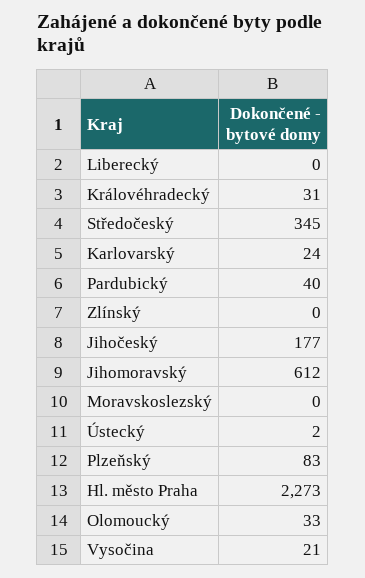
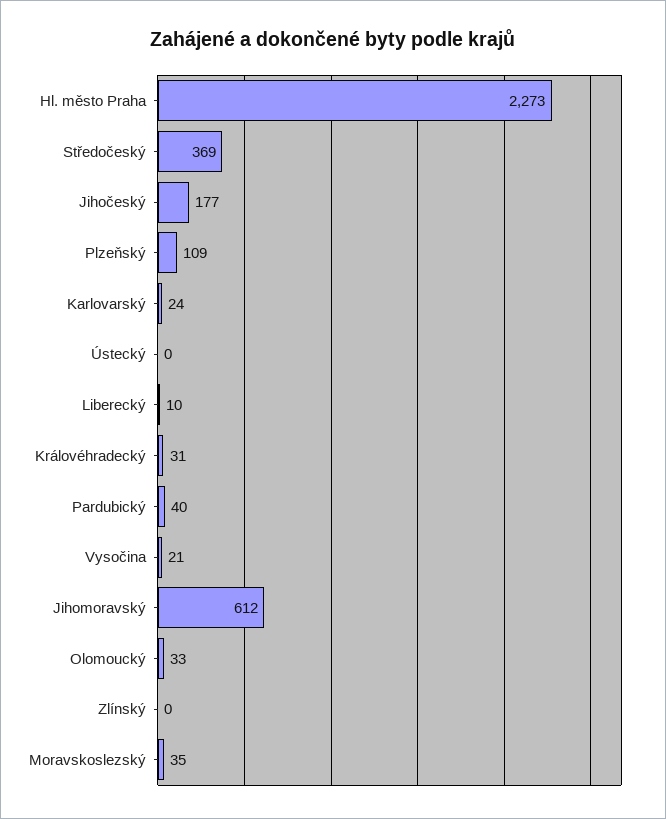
  {
-   "Liberecký": 0,
+   "Liberecký": 10,
    "Královéhradecký": 31,
-   "Středočeský": 345,
+   "Středočeský": 369,
    "Karlovarský": 24,
    "Pardubický": 40,
    "Zlínský": 0,
    "Jihočeský": 177,
    "Jihomoravský": 612,
-   "Moravskoslezský": 0,
+   "Moravskoslezský": 35,
-   "Ústecký": 2,
+   "Ústecký": 0,
-   "Plzeňský": 83,
+   "Plzeňský": 109,
    "Hl. město Praha": 2273,
    "Olomoucký": 33,
    "Vysočina": 21
  }

